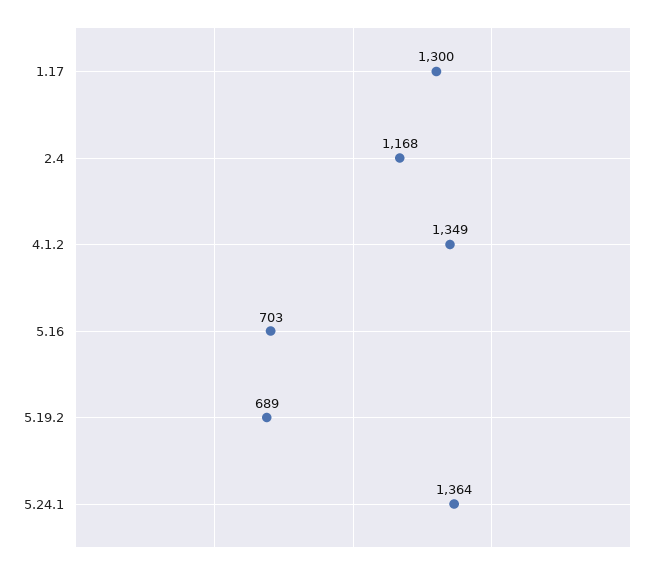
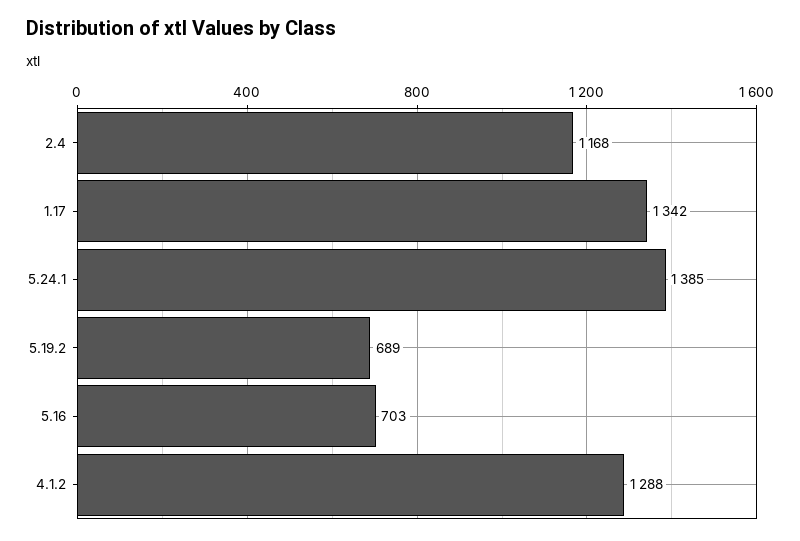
  {
-   "1.17": 1300,
+   "1.17": 1342,
    "2.4": 1168,
-   "4.1.2": 1349,
+   "4.1.2": 1288,
    "5.16": 703,
    "5.19.2": 689,
-   "5.24.1": 1364
+   "5.24.1": 1385
  }

